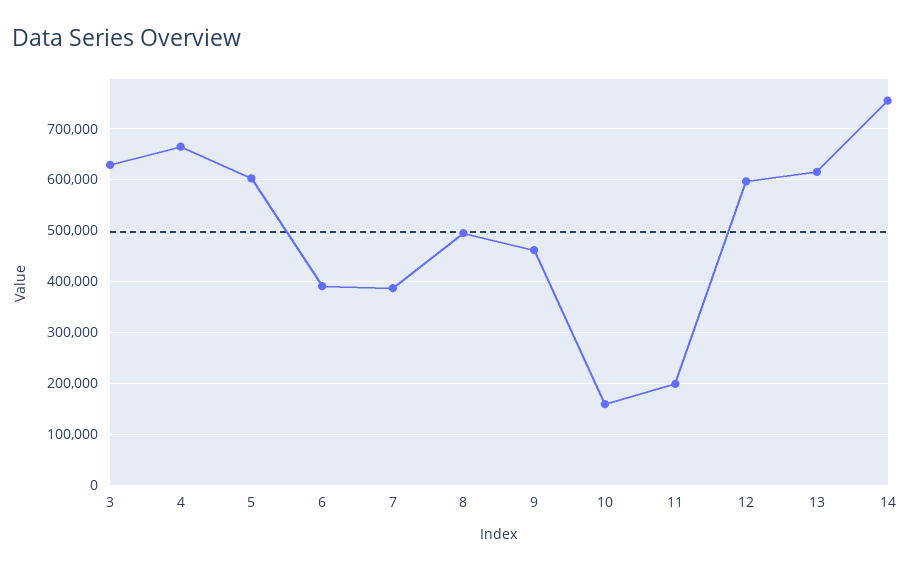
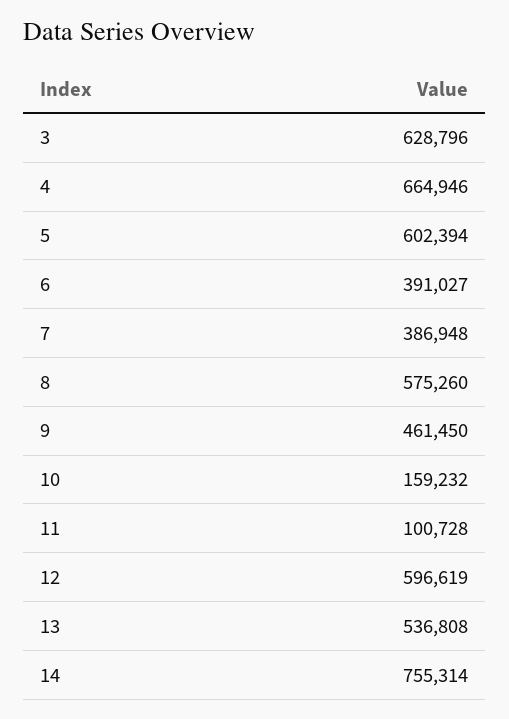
  {
    "3": 628796,
    "4": 664946,
    "5": 602394,
    "6": 391027,
    "7": 386948,
-   "8": 500000,
+   "8": 575260,
    "9": 461450,
    "10": 159232,
-   "11": 200000,
+   "11": 100728,
    "12": 596619,
-   "13": 620000,
+   "13": 536808,
    "14": 755314
  }

